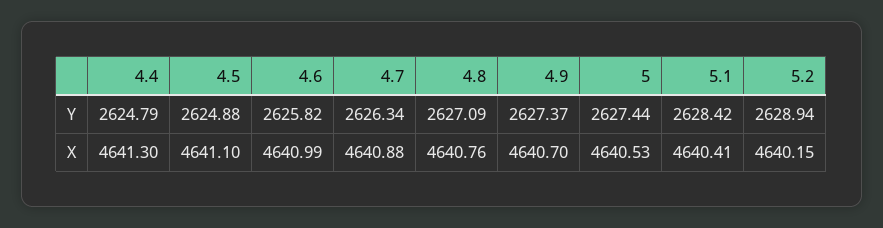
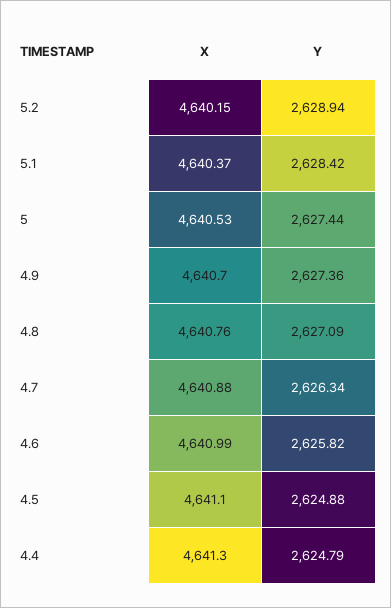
  {
    "4.4": {
      "Y": 2624.79,
      "X": 4641.3
    },
    "4.5": {
      "Y": 2624.88,
      "X": 4641.1
    },
    "4.6": {
      "Y": 2625.82,
      "X": 4640.99
    },
    "4.7": {
      "Y": 2626.34,
      "X": 4640.88
    },
    "4.8": {
      "Y": 2627.09,
      "X": 4640.76
    },
    "4.9": {
-     "Y": 2627.37,
+     "Y": 2627.36,
      "X": 4640.7
    },
    "5": {
      "Y": 2627.44,
      "X": 4640.53
    },
    "5.1": {
      "Y": 2628.42,
-     "X": 4640.41
+     "X": 4640.37
    },
    "5.2": {
      "Y": 2628.94,
      "X": 4640.15
    }
  }

